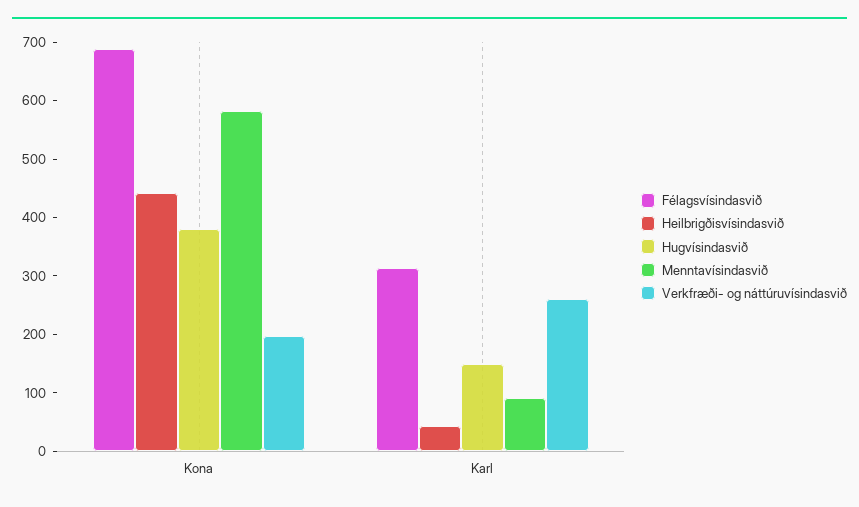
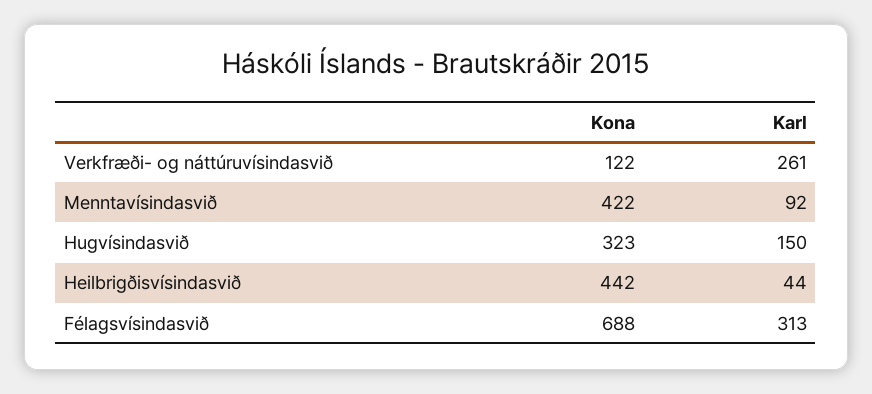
  {
    "Félagsvísindasvið": {
      "Kona": 688,
      "Karl": 313
    },
    "Heilbrigðisvísindasvið": {
      "Kona": 442,
      "Karl": 44
    },
    "Hugvísindasvið": {
-     "Kona": 380,
+     "Kona": 323,
      "Karl": 150
    },
    "Menntavísindasvið": {
-     "Kona": 580,
+     "Kona": 422,
      "Karl": 92
    },
    "Verkfræði- og náttúruvísindasvið": {
-     "Kona": 200,
+     "Kona": 122,
      "Karl": 261
    }
  }

